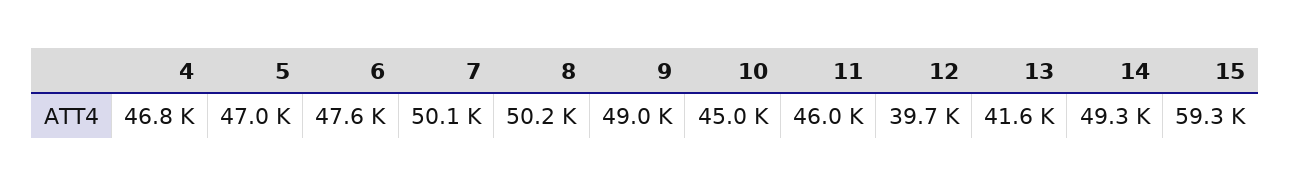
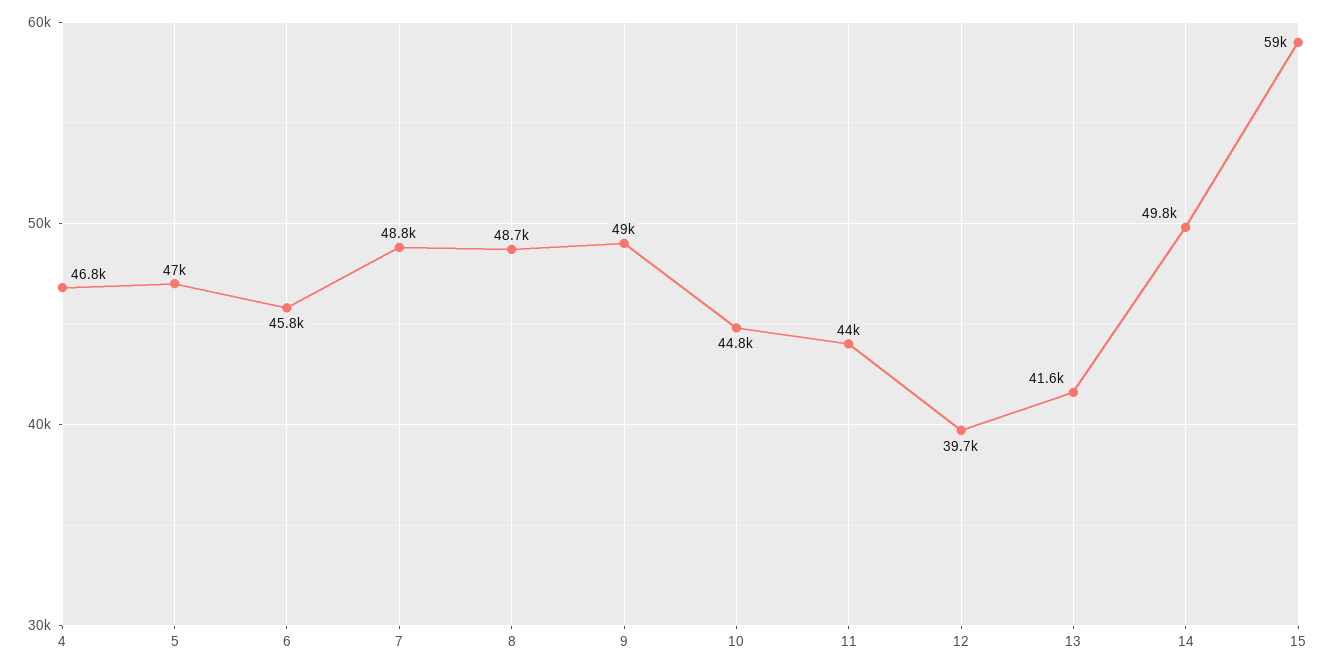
  {
    "4": 46800,
    "5": 47000,
-   "6": 47600,
+   "6": 45800,
-   "7": 50100,
+   "7": 48800,
-   "8": 50200,
+   "8": 48700,
    "9": 49000,
-   "10": 45000,
+   "10": 44800,
-   "11": 46000,
+   "11": 44000,
    "12": 39700,
    "13": 41600,
-   "14": 49300,
+   "14": 49800,
-   "15": 59300
+   "15": 59000
  }

